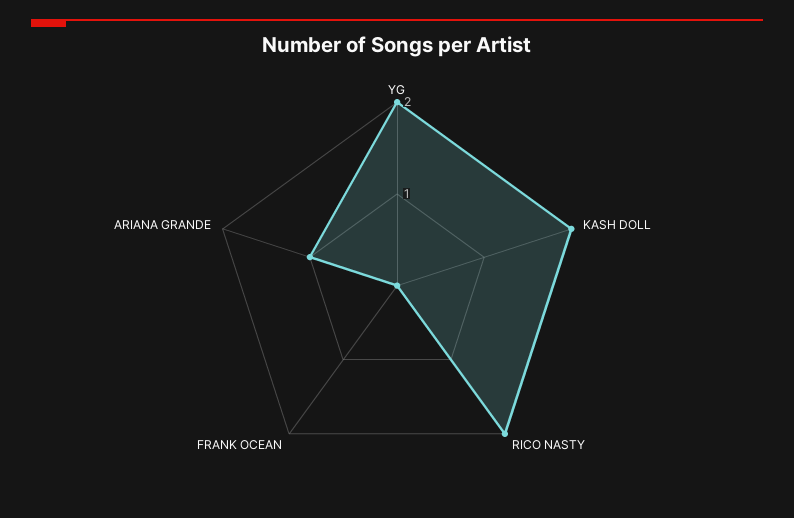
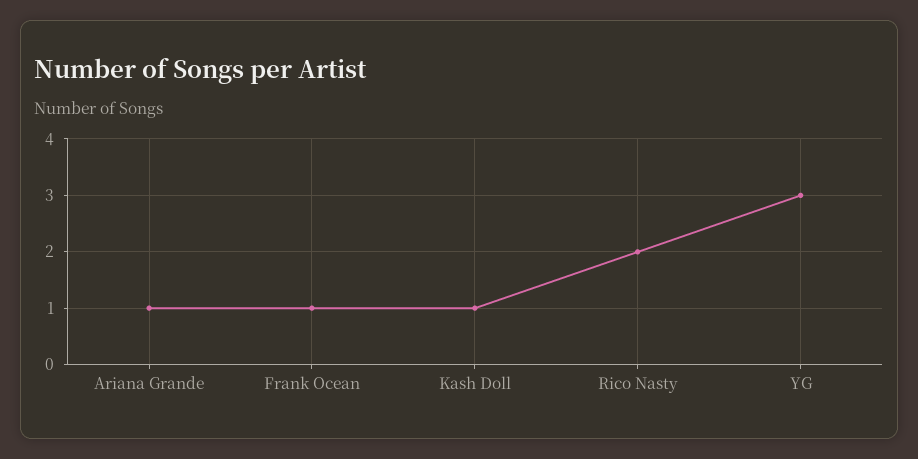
  {
-   "YG": 2,
+   "YG": 3,
-   "KASH DOLL": 2,
+   "KASH DOLL": 1,
    "RICO NASTY": 2,
-   "FRANK OCEAN": 0,
+   "FRANK OCEAN": 1,
    "ARIANA GRANDE": 1
  }

